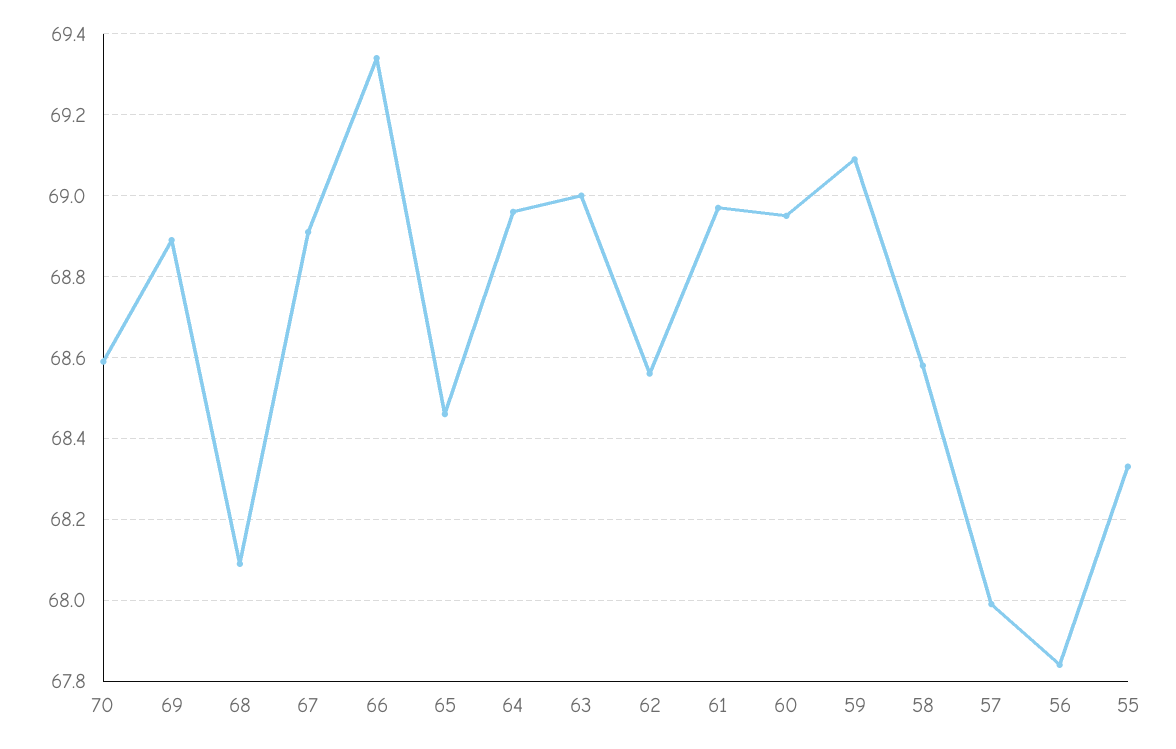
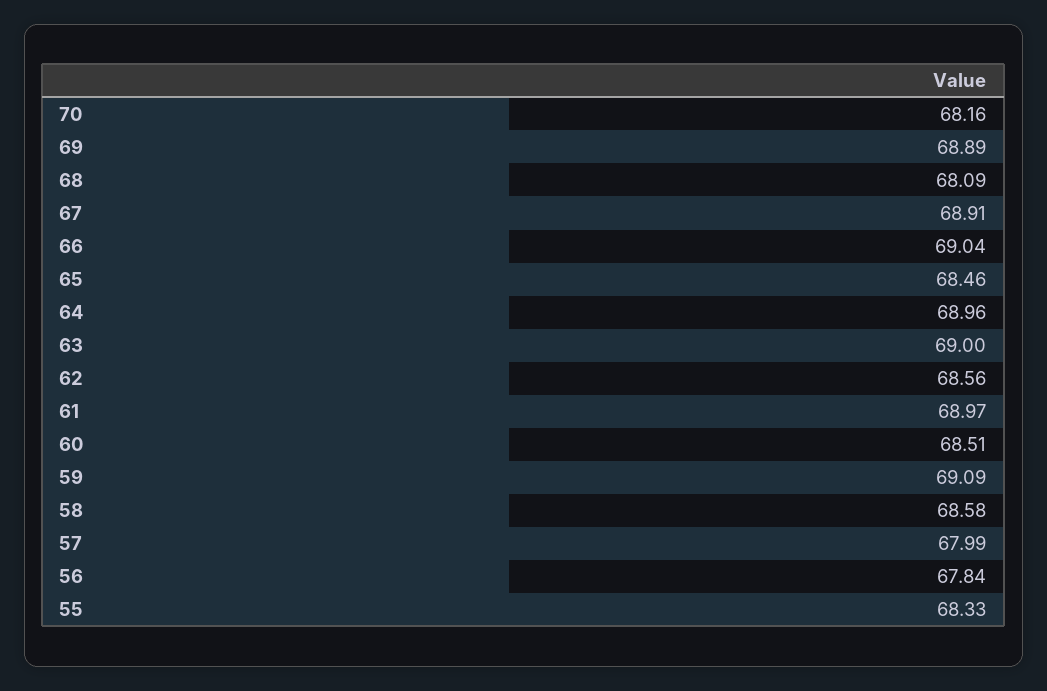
  {
-   "70": 68.6,
+   "70": 68.16,
    "69": 68.89,
    "68": 68.09,
    "67": 68.91,
-   "66": 69.35,
+   "66": 69.04,
    "65": 68.46,
    "64": 68.96,
    "63": 69,
    "62": 68.56,
    "61": 68.97,
-   "60": 68.95,
+   "60": 68.51,
    "59": 69.09,
    "58": 68.58,
    "57": 67.99,
    "56": 67.84,
    "55": 68.33
  }

